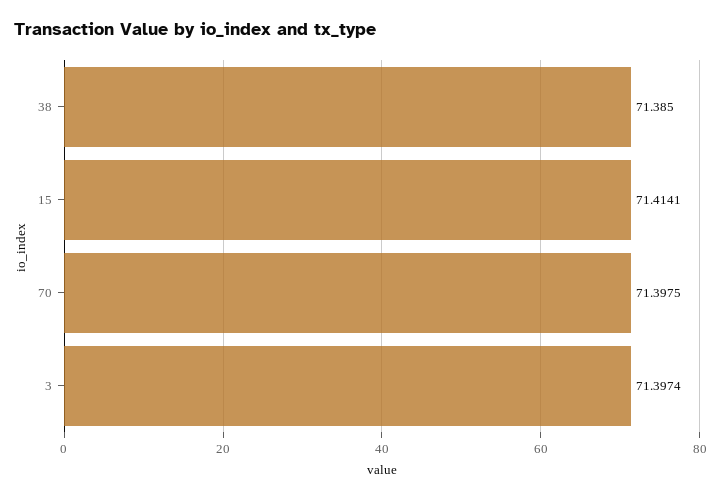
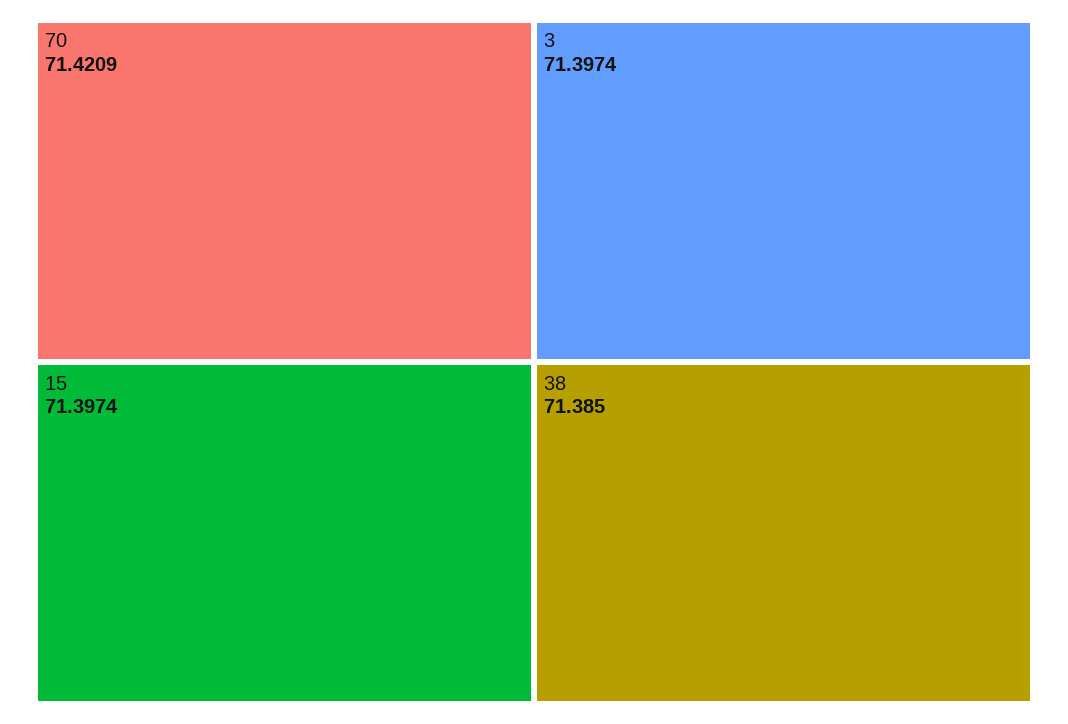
  {
    "38": 71.385,
-   "15": 71.4141,
+   "15": 71.3974,
-   "70": 71.3975,
+   "70": 71.4209,
    "3": 71.3974
  }

